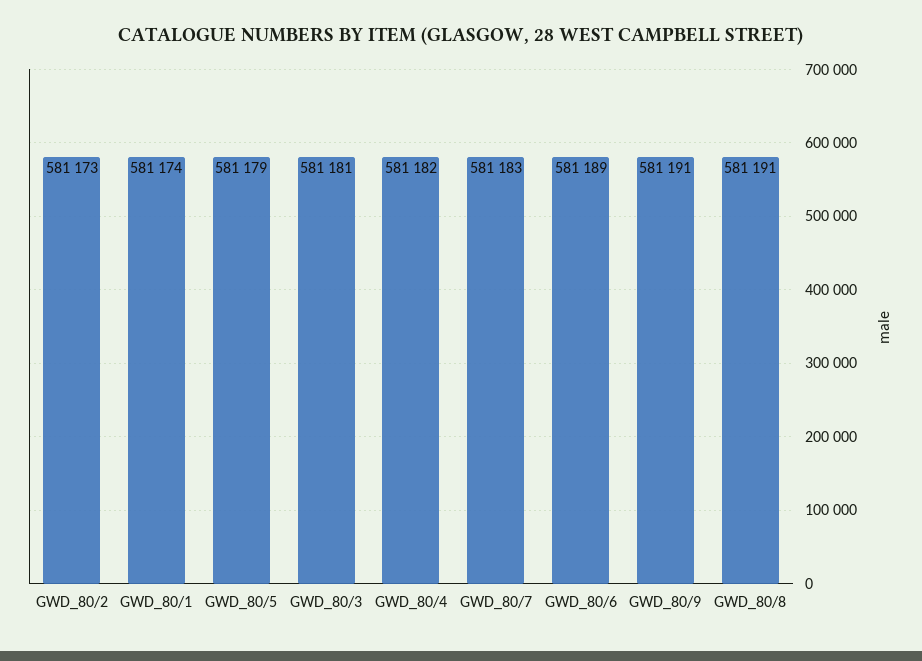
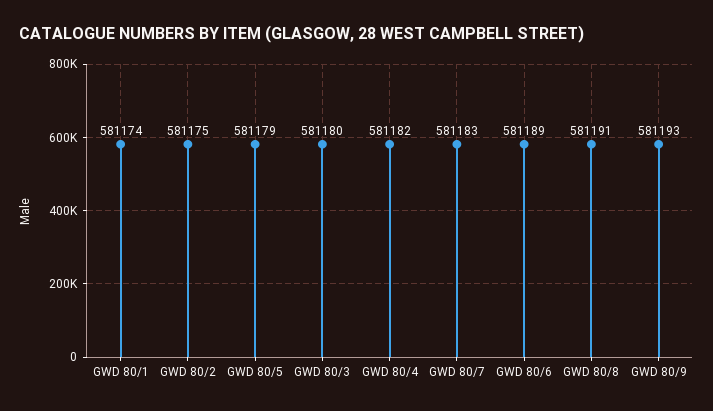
  {
-   "GWD_80/2": 581173,
+   "GWD_80/2": 581175,
    "GWD_80/1": 581174,
    "GWD_80/5": 581179,
-   "GWD_80/3": 581181,
+   "GWD_80/3": 581180,
    "GWD_80/4": 581182,
    "GWD_80/7": 581183,
    "GWD_80/6": 581189,
-   "GWD_80/9": 581191,
+   "GWD_80/9": 581193,
    "GWD_80/8": 581191
  }

